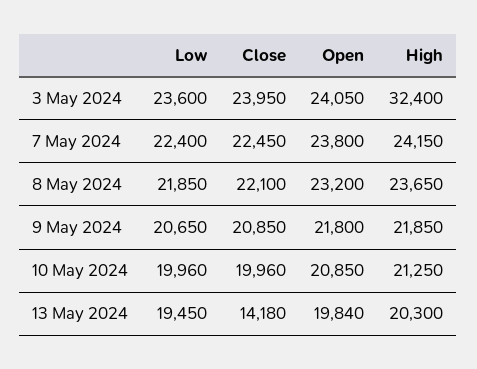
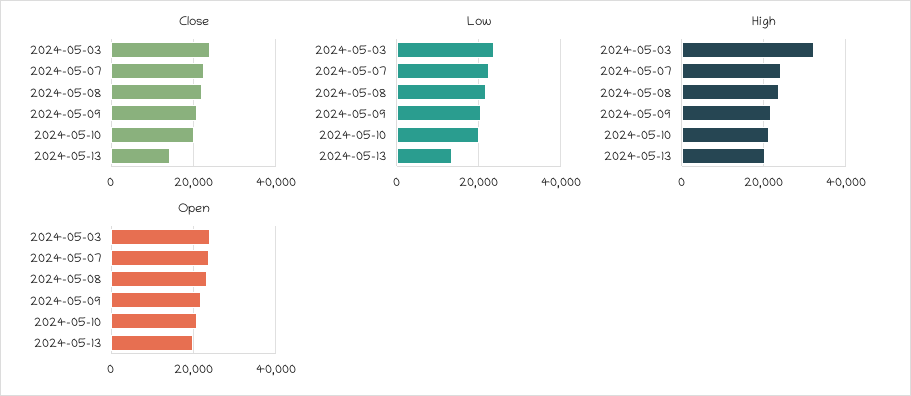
  {
    "Low": {
      "3 May 2024": 23600,
      "7 May 2024": 22400,
      "8 May 2024": 21850,
      "9 May 2024": 20650,
      "10 May 2024": 19960,
-     "13 May 2024": 19450
+     "13 May 2024": 14000
    },
    "Close": {
      "3 May 2024": 23950,
      "7 May 2024": 22450,
      "8 May 2024": 22100,
      "9 May 2024": 20850,
      "10 May 2024": 19960,
      "13 May 2024": 14180
    },
    "Open": {
      "3 May 2024": 24050,
      "7 May 2024": 23800,
      "8 May 2024": 23200,
      "9 May 2024": 21800,
      "10 May 2024": 20850,
      "13 May 2024": 19840
    },
    "High": {
      "3 May 2024": 32400,
      "7 May 2024": 24150,
      "8 May 2024": 23650,
      "9 May 2024": 21850,
      "10 May 2024": 21250,
      "13 May 2024": 20300
    }
  }

